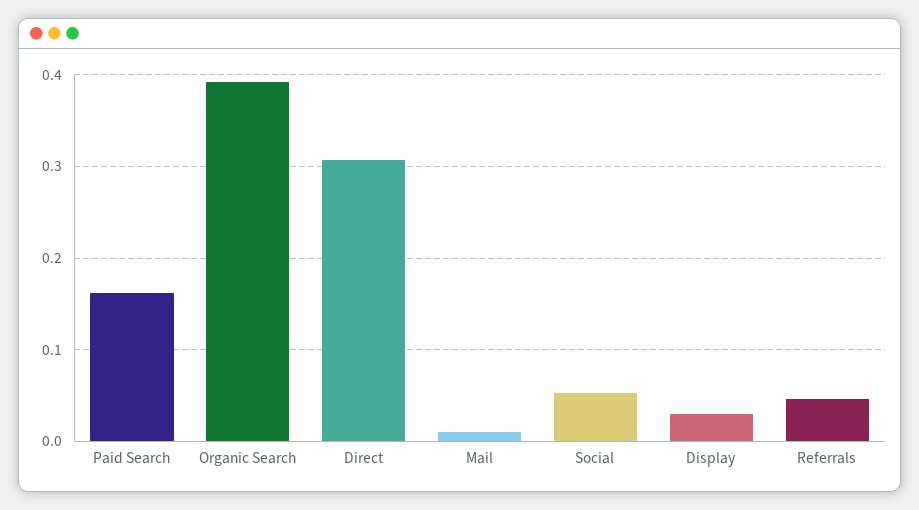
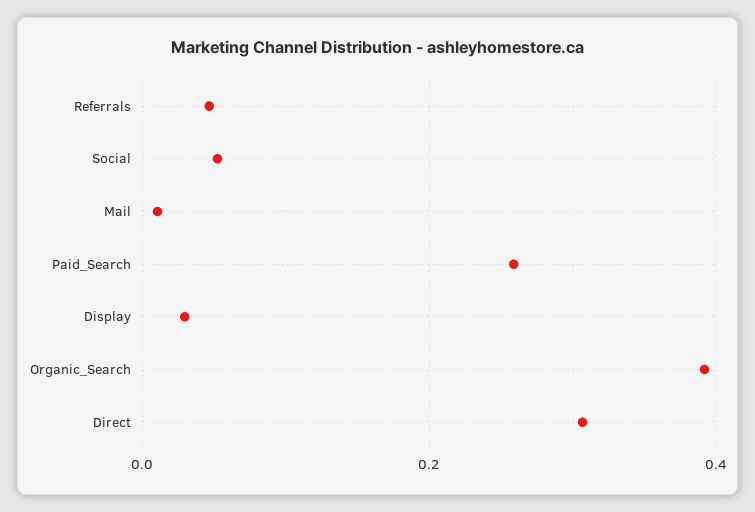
  {
-   "Paid Search": 0.16,
+   "Paid Search": 0.26,
    "Organic Search": 0.39,
    "Direct": 0.31,
    "Mail": 0.01,
    "Social": 0.05,
    "Display": 0.03,
    "Referrals": 0.05
  }

